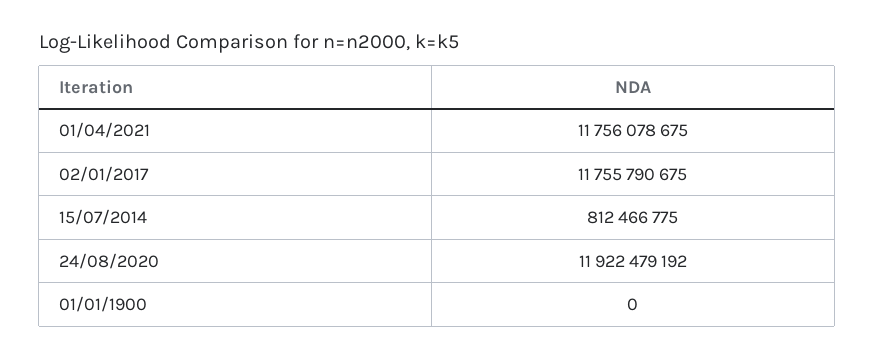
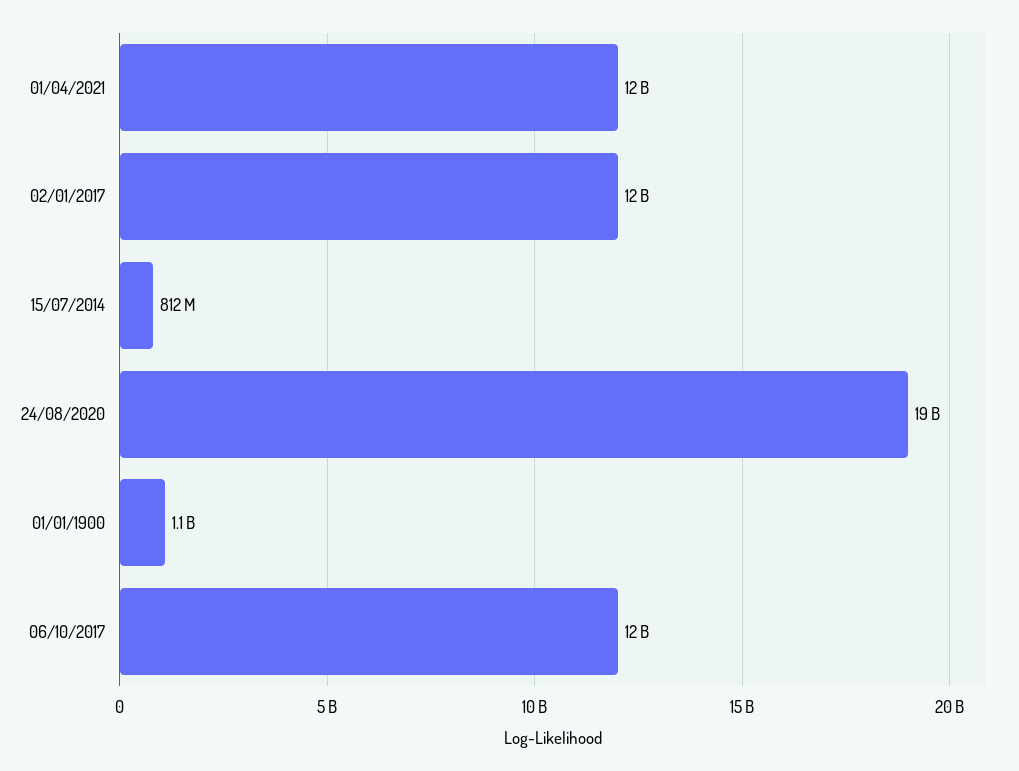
  {
    "01/04/2021": 11756078675,
    "02/01/2017": 11755790675,
    "15/07/2014": 812466775,
-   "24/08/2020": 11922479192,
+   "24/08/2020": 19000000000,
-   "01/01/1900": 0
+   "01/01/1900": 1100000000,
+   "06/10/2017": 12000000000
  }

